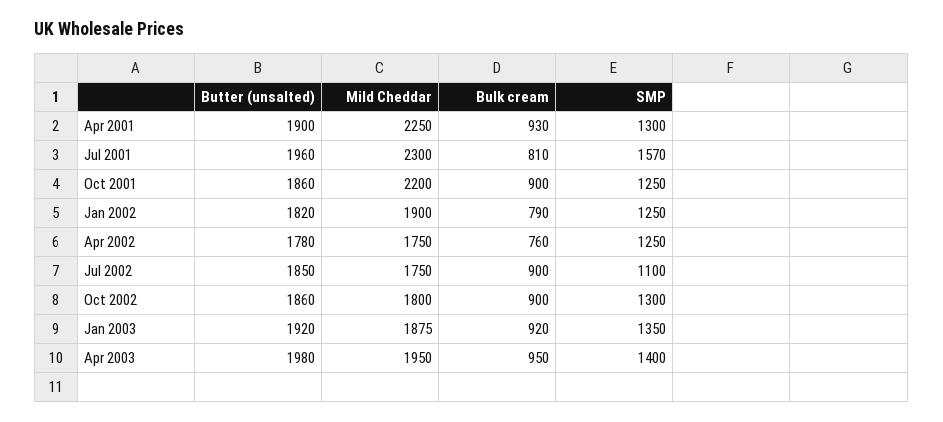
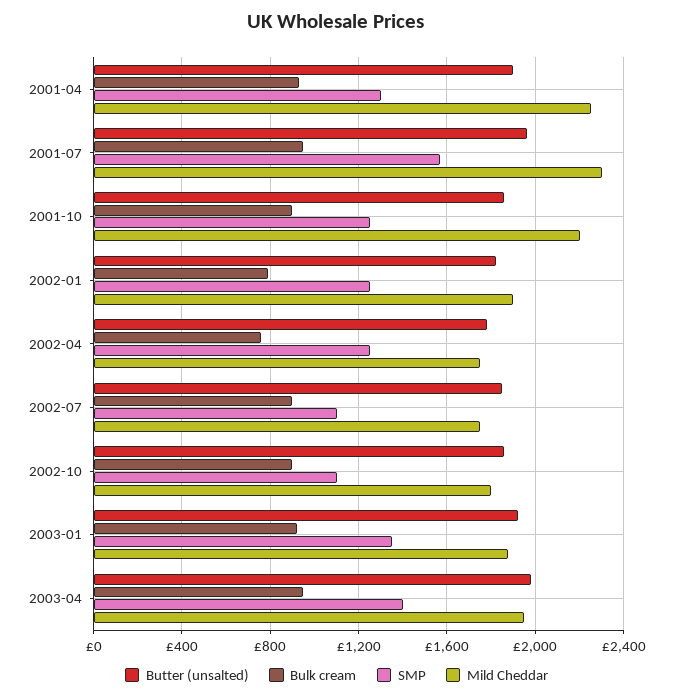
  {
    "Butter (unsalted)": {
      "Apr 2001": 1900,
      "Jul 2001": 1960,
      "Oct 2001": 1860,
      "Jan 2002": 1820,
      "Apr 2002": 1780,
      "Jul 2002": 1850,
      "Oct 2002": 1860,
      "Jan 2003": 1920,
      "Apr 2003": 1980
    },
    "Mild Cheddar": {
      "Apr 2001": 2250,
      "Jul 2001": 2300,
      "Oct 2001": 2200,
      "Jan 2002": 1900,
      "Apr 2002": 1750,
      "Jul 2002": 1750,
      "Oct 2002": 1800,
      "Jan 2003": 1875,
      "Apr 2003": 1950
    },
    "Bulk cream": {
      "Apr 2001": 930,
-     "Jul 2001": 810,
+     "Jul 2001": 950,
      "Oct 2001": 900,
      "Jan 2002": 790,
      "Apr 2002": 760,
      "Jul 2002": 900,
      "Oct 2002": 900,
      "Jan 2003": 920,
      "Apr 2003": 950
    },
    "SMP": {
      "Apr 2001": 1300,
      "Jul 2001": 1570,
      "Oct 2001": 1250,
      "Jan 2002": 1250,
      "Apr 2002": 1250,
      "Jul 2002": 1100,
-     "Oct 2002": 1300,
+     "Oct 2002": 1100,
      "Jan 2003": 1350,
      "Apr 2003": 1400
    }
  }

